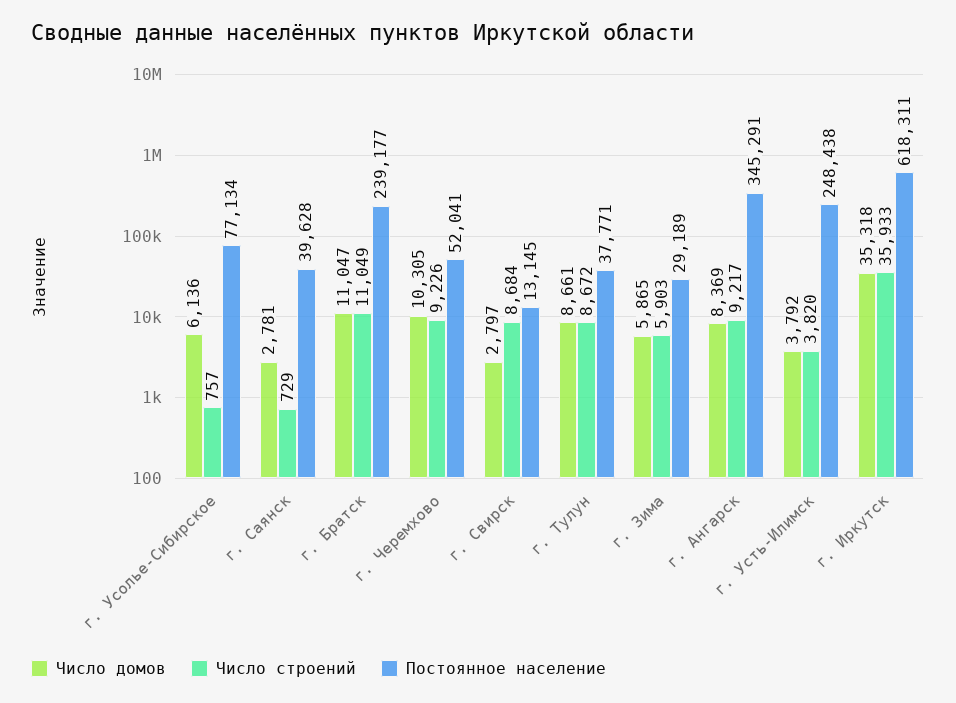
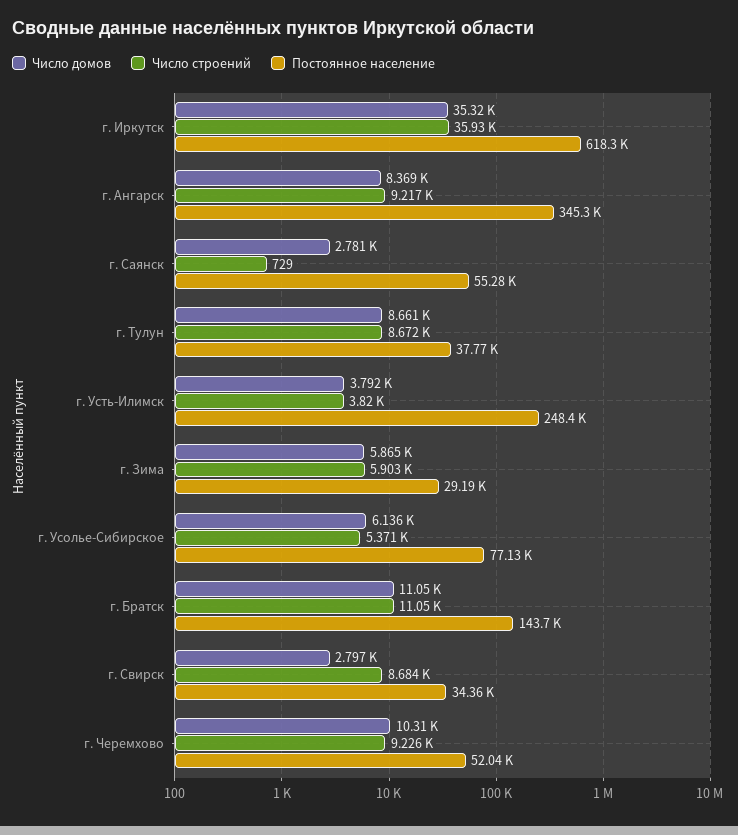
  {
    "Число домов": {
      "г. Усолье-Сибирское": 6136,
      "г. Саянск": 2781,
      "г. Братск": 11047,
      "г. Черемхово": 10305,
      "г. Свирск": 2797,
      "г. Тулун": 8661,
      "г. Зима": 5865,
      "г. Ангарск": 8369,
      "г. Усть-Илимск": 3792,
      "г. Иркутск": 35318
    },
    "Число строений": {
-     "г. Усолье-Сибирское": 757,
+     "г. Усолье-Сибирское": 5371,
      "г. Саянск": 729,
      "г. Братск": 11049,
      "г. Черемхово": 9226,
      "г. Свирск": 8684,
      "г. Тулун": 8672,
      "г. Зима": 5903,
      "г. Ангарск": 9217,
      "г. Усть-Илимск": 3820,
      "г. Иркутск": 35933
    },
    "Постоянное население": {
      "г. Усолье-Сибирское": 77134,
-     "г. Саянск": 39628,
+     "г. Саянск": 55280,
-     "г. Братск": 239177,
+     "г. Братск": 143700,
      "г. Черемхово": 52041,
-     "г. Свирск": 13145,
+     "г. Свирск": 34360,
      "г. Тулун": 37771,
      "г. Зима": 29189,
      "г. Ангарск": 345291,
      "г. Усть-Илимск": 248438,
      "г. Иркутск": 618311
    }
  }

